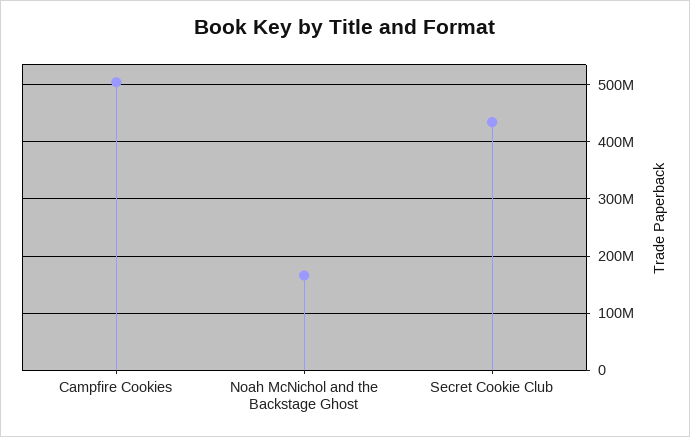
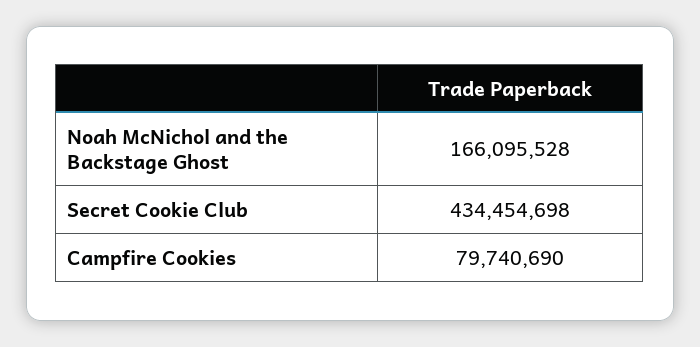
  {
-   "Campfire Cookies": 500000000,
+   "Campfire Cookies": 79740690,
    "Noah McNichol and the Backstage Ghost": 166095528,
    "Secret Cookie Club": 434454698
  }

